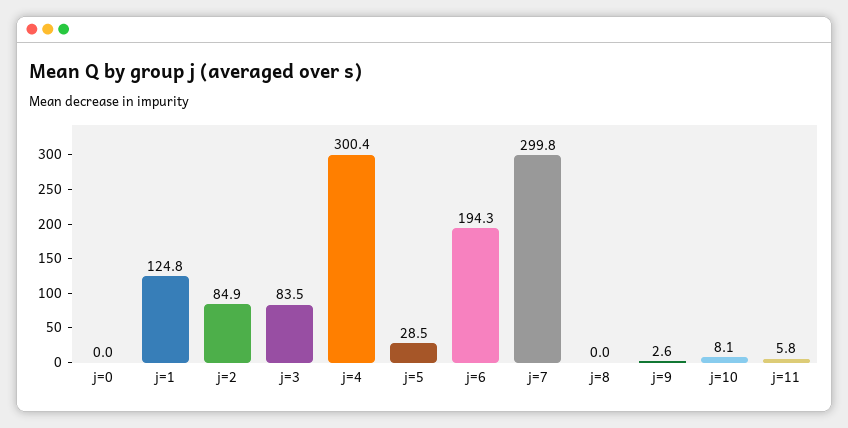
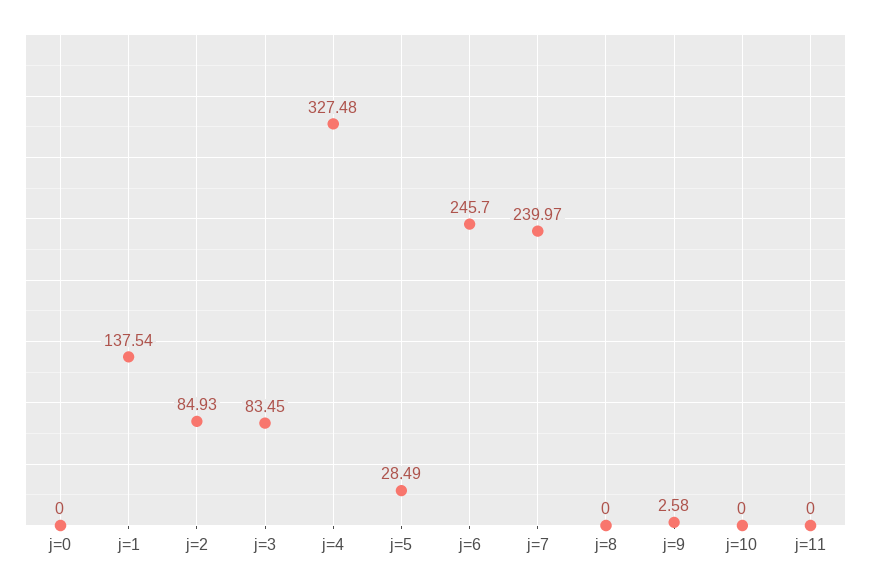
  {
    "j=0": 0,
-   "j=1": 124.8,
+   "j=1": 137.54,
    "j=2": 84.93,
    "j=3": 83.45,
-   "j=4": 300.4,
+   "j=4": 327.48,
    "j=5": 28.49,
-   "j=6": 194.3,
+   "j=6": 245.7,
-   "j=7": 299.8,
+   "j=7": 239.97,
    "j=8": 0,
    "j=9": 2.58,
-   "j=10": 8.1,
+   "j=10": 0,
-   "j=11": 5.8
+   "j=11": 0
  }

